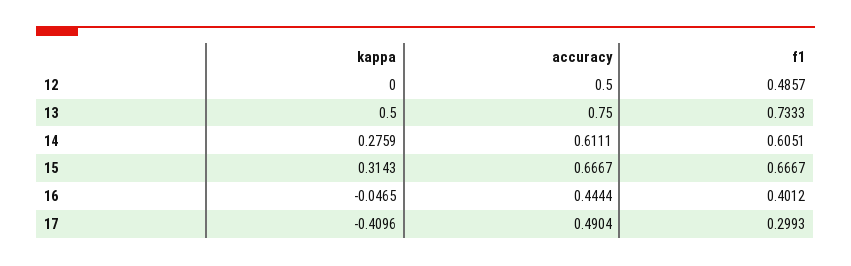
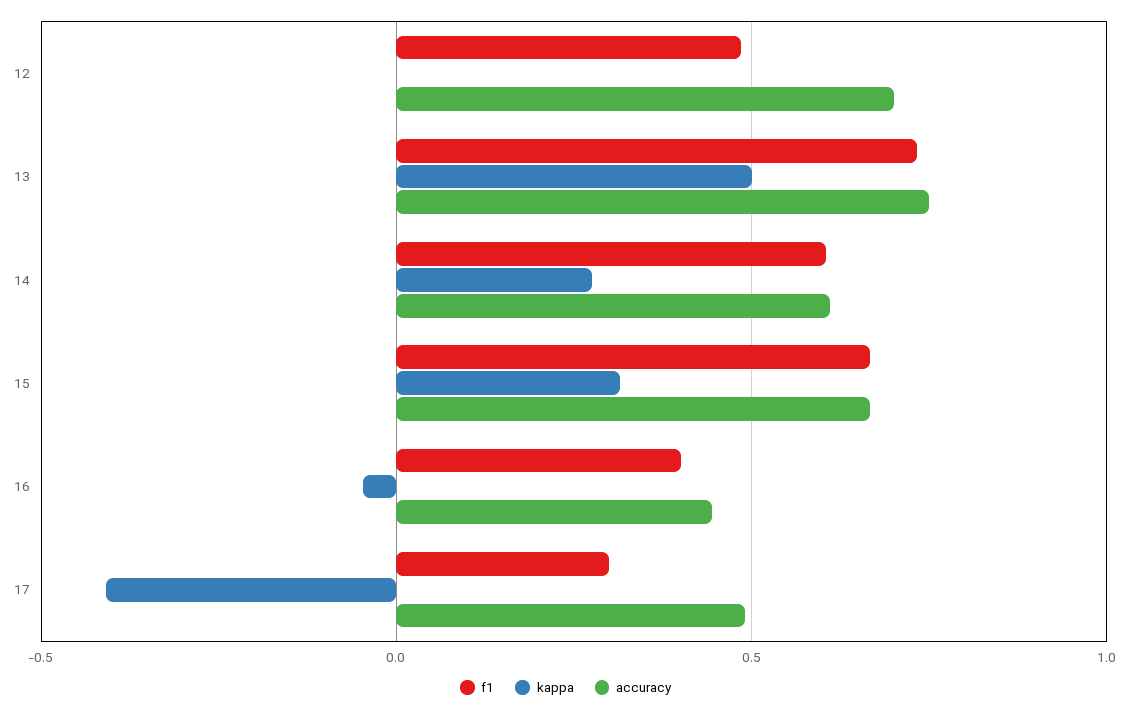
  {
    "kappa": {
      "12": 0,
      "13": 0.5,
      "14": 0.2759,
      "15": 0.3143,
      "16": -0.0465,
      "17": -0.4096
    },
    "accuracy": {
-     "12": 0.5,
+     "12": 0.7,
      "13": 0.75,
      "14": 0.6111,
      "15": 0.6667,
      "16": 0.4444,
      "17": 0.4904
    },
    "f1": {
      "12": 0.4857,
      "13": 0.7333,
      "14": 0.6051,
      "15": 0.6667,
      "16": 0.4012,
      "17": 0.2993
    }
  }

